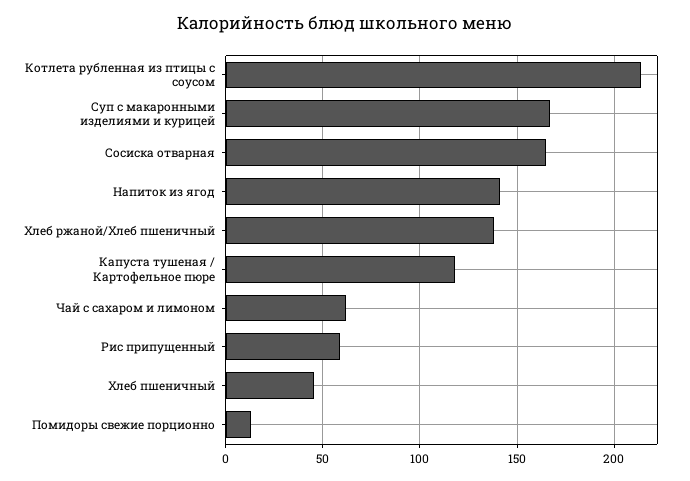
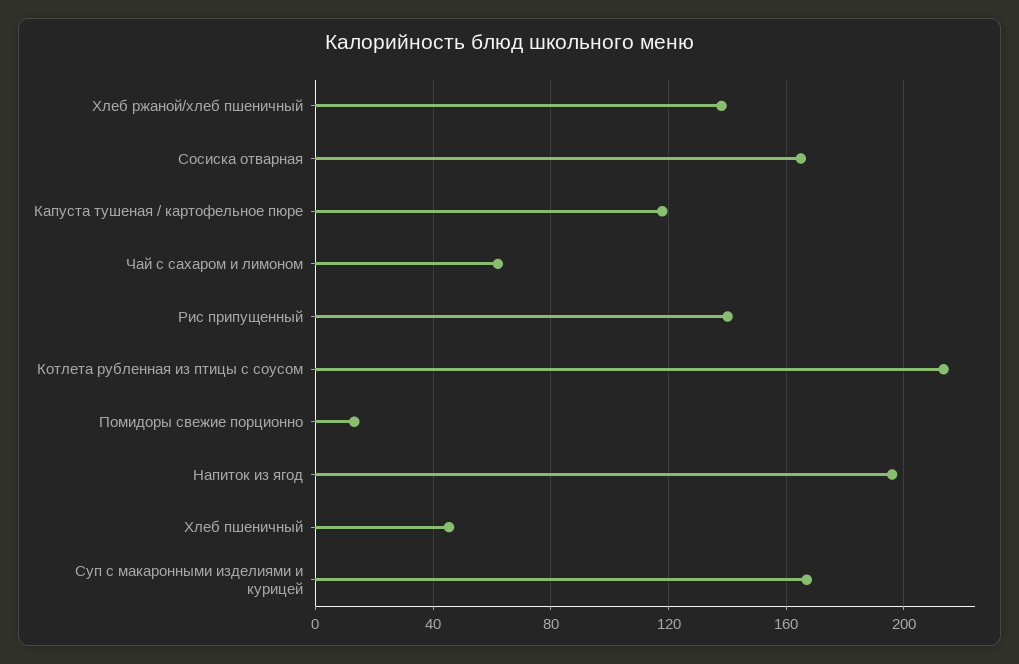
  {
    "Котлета рубленная из птицы с соусом": 215,
    "Суп с макаронными изделиями и курицей": 165,
    "Сосиска отварная": 165,
-   "Напиток из ягод": 140,
+   "Напиток из ягод": 195,
    "Хлеб ржаной/Хлеб пшеничный": 140,
    "Капуста тушеная / Картофельное пюре": 120,
    "Чай с сахаром и лимоном": 60,
-   "Рис припущенный": 60,
+   "Рис припущенный": 140,
    "Хлеб пшеничный": 45,
    "Помидоры свежие порционно": 15
  }

